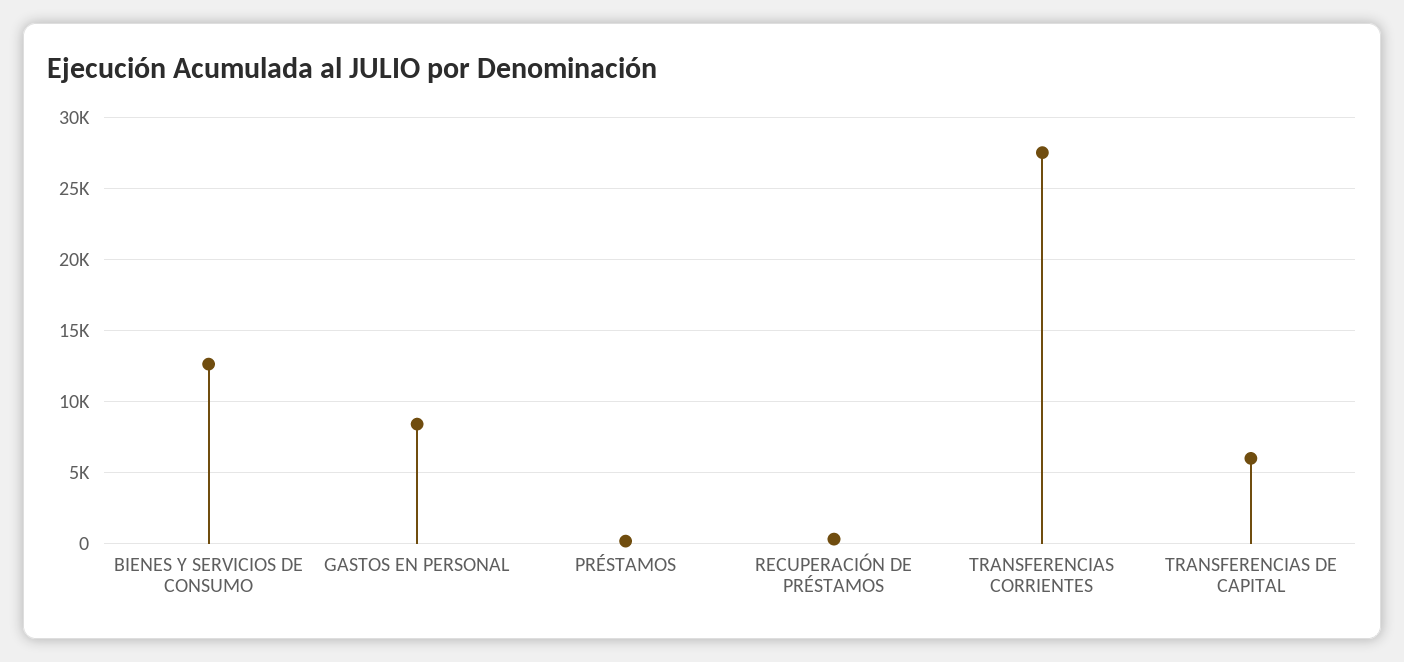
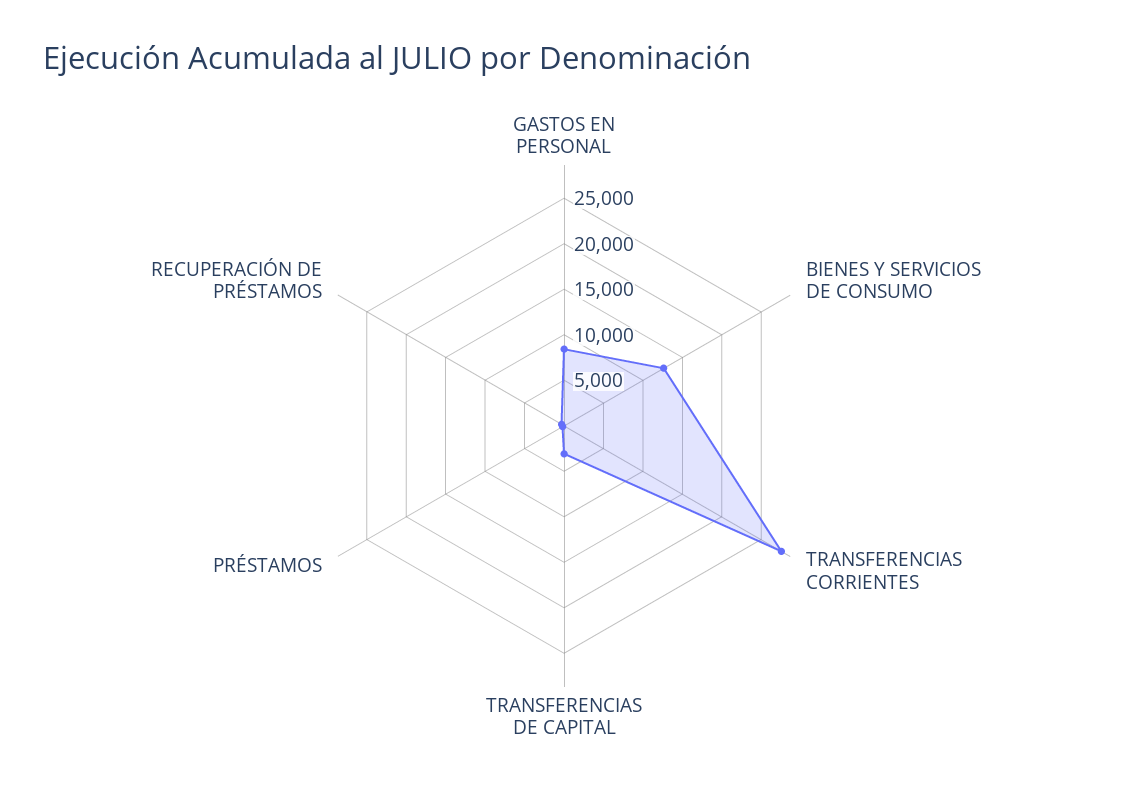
  {
    "BIENES Y SERVICIOS DE CONSUMO": 12500,
    "GASTOS EN PERSONAL": 8500,
    "PRÉSTAMOS": 0,
    "RECUPERACIÓN DE PRÉSTAMOS": 500,
    "TRANSFERENCIAS CORRIENTES": 27500,
-   "TRANSFERENCIAS DE CAPITAL": 6000
+   "TRANSFERENCIAS DE CAPITAL": 3000
  }

